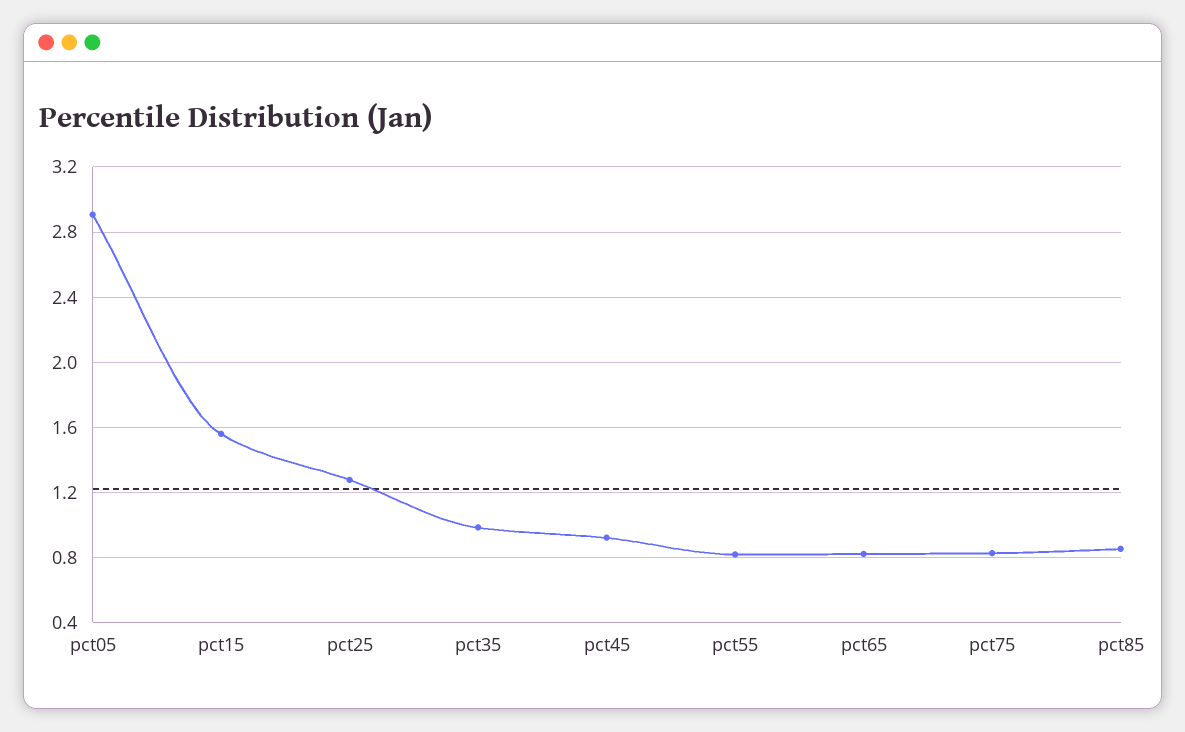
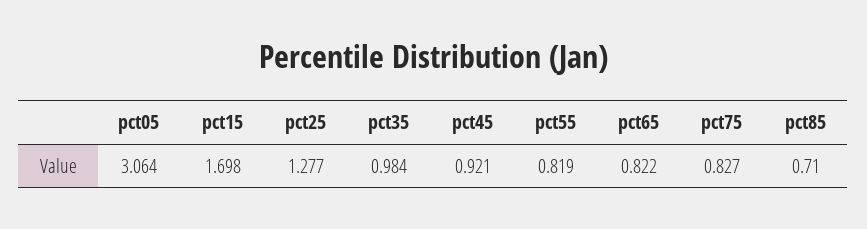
  {
-   "pct05": 2.9,
+   "pct05": 3.064,
-   "pct15": 1.55,
+   "pct15": 1.698,
    "pct25": 1.277,
    "pct35": 0.984,
    "pct45": 0.921,
    "pct55": 0.819,
    "pct65": 0.822,
    "pct75": 0.827,
-   "pct85": 0.85
+   "pct85": 0.71
  }

